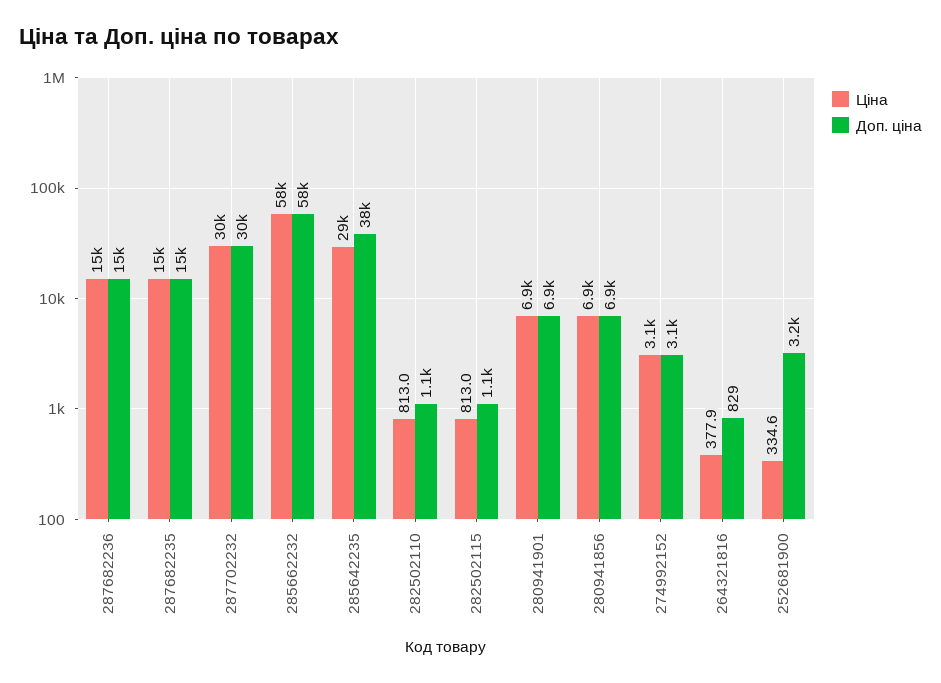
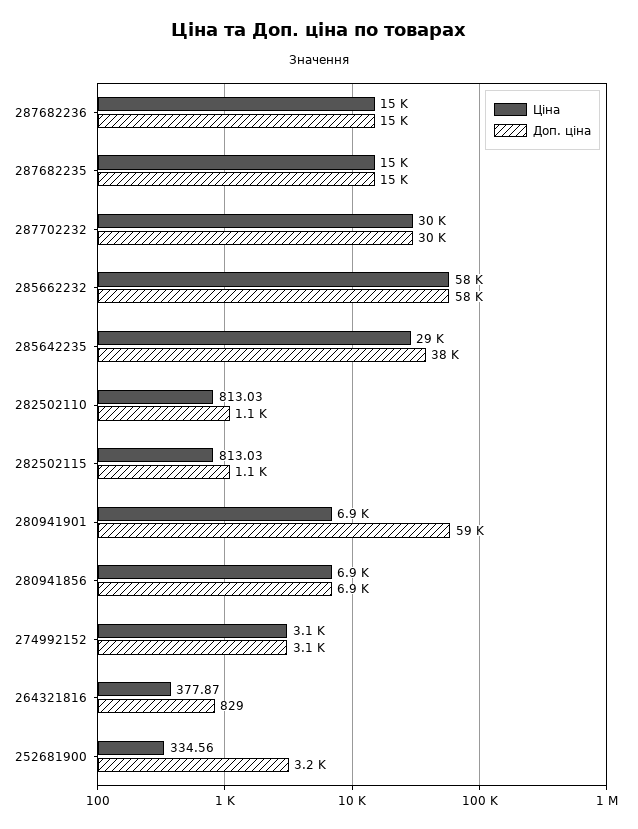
  {
    "Ціна": {
      "287682236": 15000,
      "287682235": 15000,
      "287702232": 30000,
      "285662232": 58000,
      "285642235": 29000,
      "282502110": 813.03,
      "282502115": 813.03,
      "280941901": 6900,
      "280941856": 6900,
      "274992152": 3100,
      "264321816": 377.87,
      "252681900": 334.56
    },
    "Доп. ціна": {
      "287682236": 15000,
      "287682235": 15000,
      "287702232": 30000,
      "285662232": 58000,
      "285642235": 38000,
      "282502110": 1100,
      "282502115": 1100,
-     "280941901": 6900,
+     "280941901": 59000,
      "280941856": 6900,
      "274992152": 3100,
      "264321816": 829,
      "252681900": 3200
    }
  }

